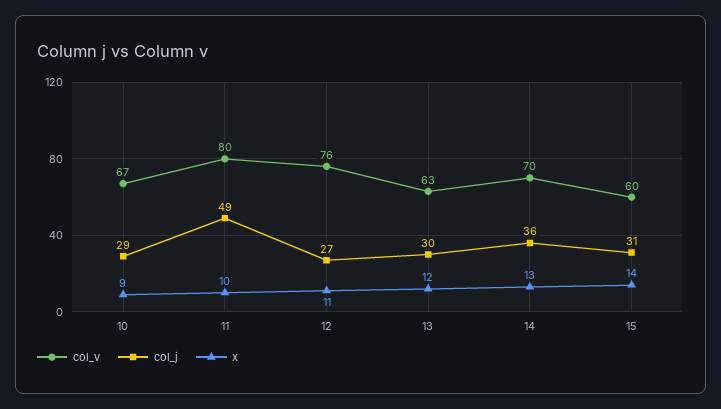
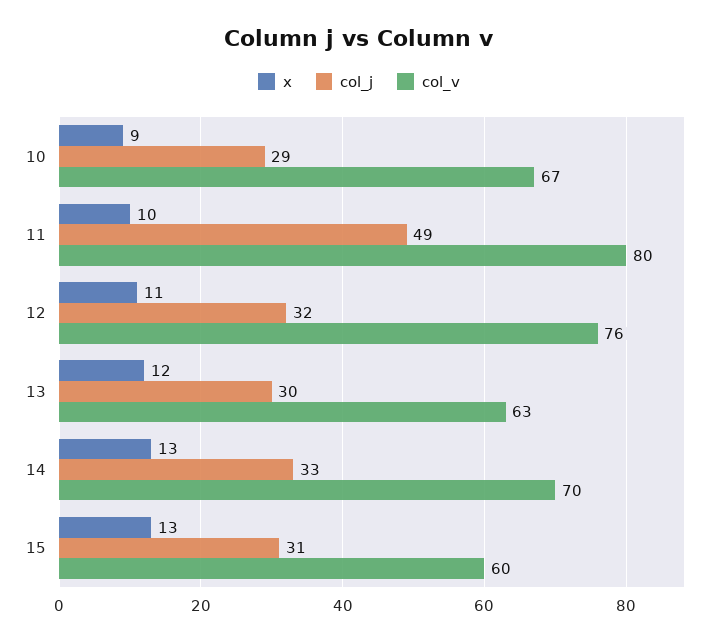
  {
    "col_v": {
      "10": 67,
      "11": 80,
      "12": 76,
      "13": 63,
      "14": 70,
      "15": 60
    },
    "col_j": {
      "10": 29,
      "11": 49,
-     "12": 27,
+     "12": 32,
      "13": 30,
-     "14": 36,
+     "14": 33,
      "15": 31
    },
    "x": {
      "10": 9,
      "11": 10,
      "12": 11,
      "13": 12,
      "14": 13,
-     "15": 14
+     "15": 13
    }
  }

